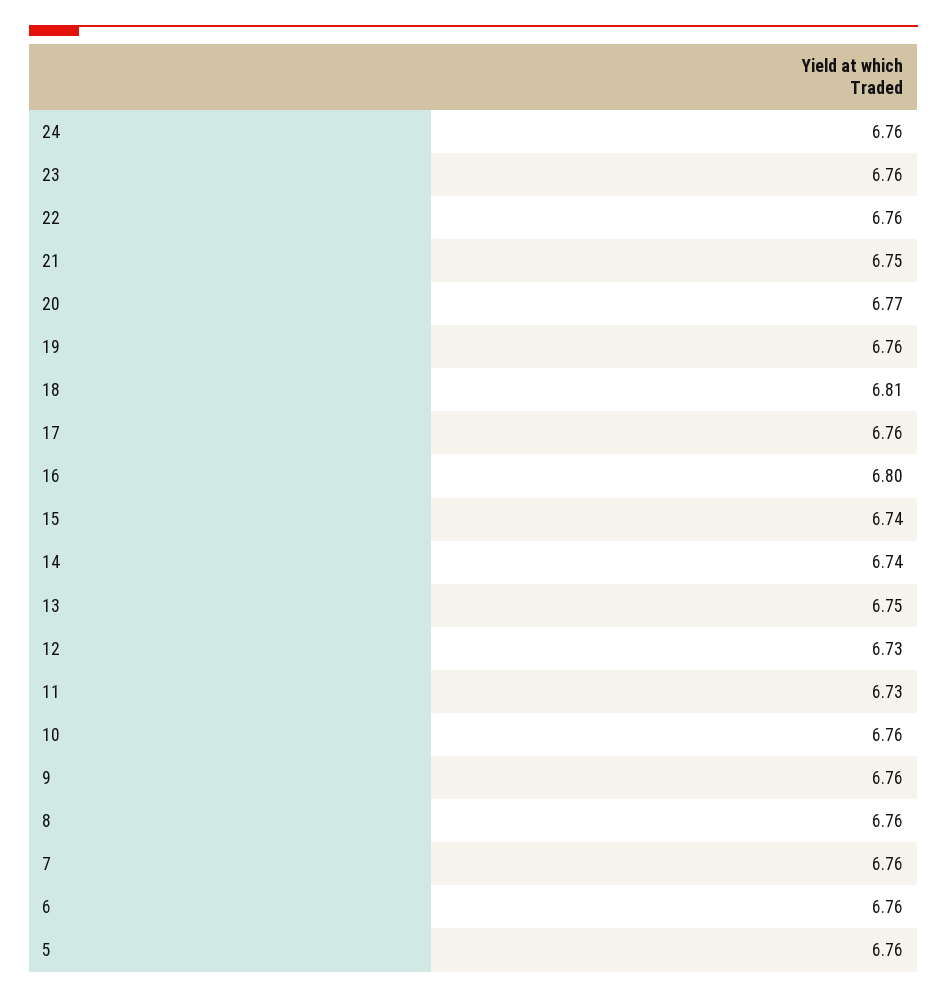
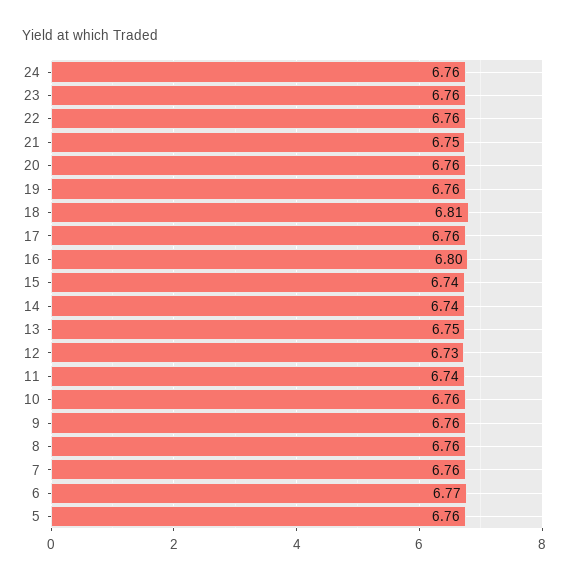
  {
    "24": 6.76,
    "23": 6.76,
    "22": 6.76,
    "21": 6.75,
-   "20": 6.77,
+   "20": 6.76,
    "19": 6.76,
    "18": 6.81,
    "17": 6.76,
    "16": 6.8,
    "15": 6.74,
    "14": 6.74,
    "13": 6.75,
    "12": 6.73,
-   "11": 6.73,
+   "11": 6.74,
    "10": 6.76,
    "9": 6.76,
    "8": 6.76,
    "7": 6.76,
-   "6": 6.76,
+   "6": 6.77,
    "5": 6.76
  }

